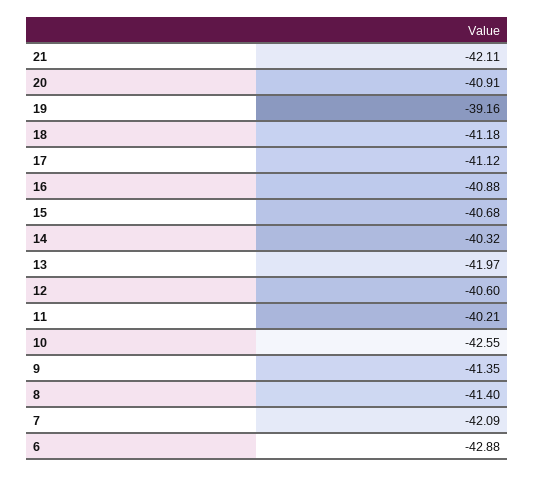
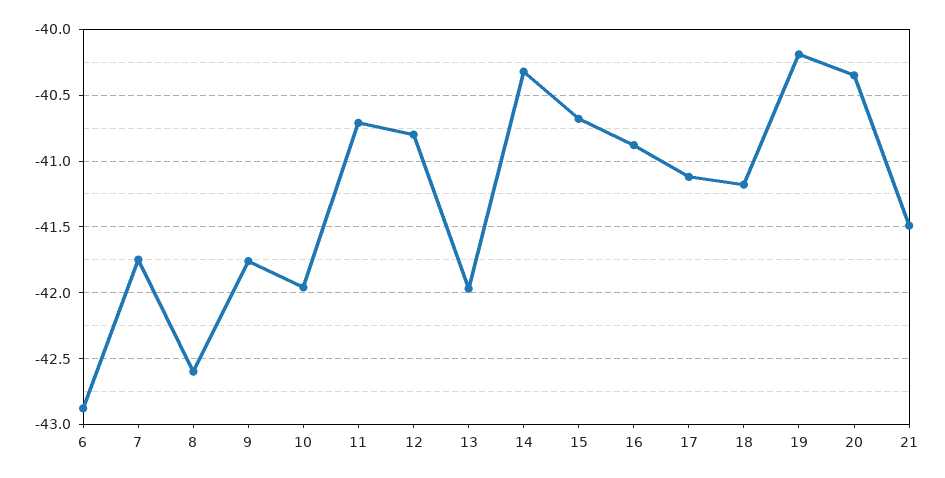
  {
-   "21": -42.11,
+   "21": -41.5,
-   "20": -40.91,
+   "20": -40.35,
-   "19": -39.16,
+   "19": -40.2,
    "18": -41.18,
    "17": -41.12,
    "16": -40.88,
    "15": -40.68,
    "14": -40.32,
    "13": -41.97,
-   "12": -40.6,
+   "12": -40.8,
-   "11": -40.21,
+   "11": -40.7,
-   "10": -42.55,
+   "10": -41.95,
-   "9": -41.35,
+   "9": -41.75,
-   "8": -41.4,
+   "8": -42.6,
-   "7": -42.09,
+   "7": -41.75,
    "6": -42.88
  }

